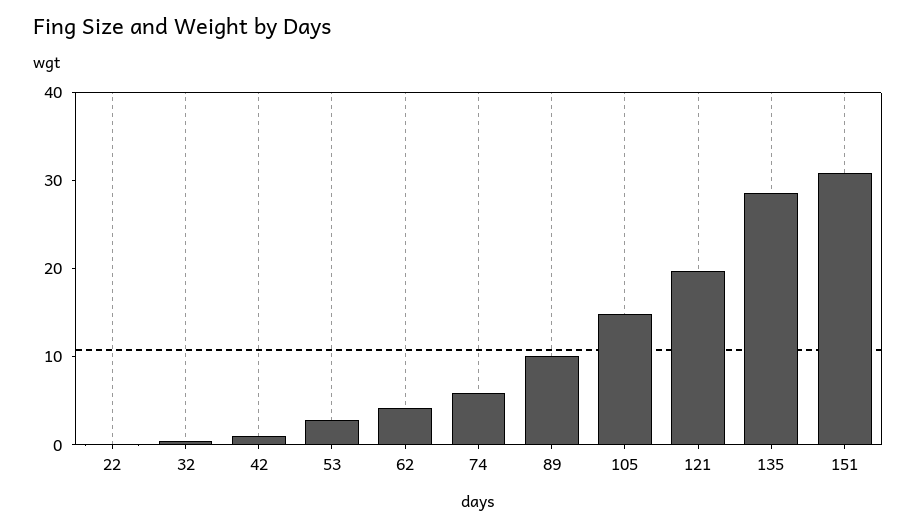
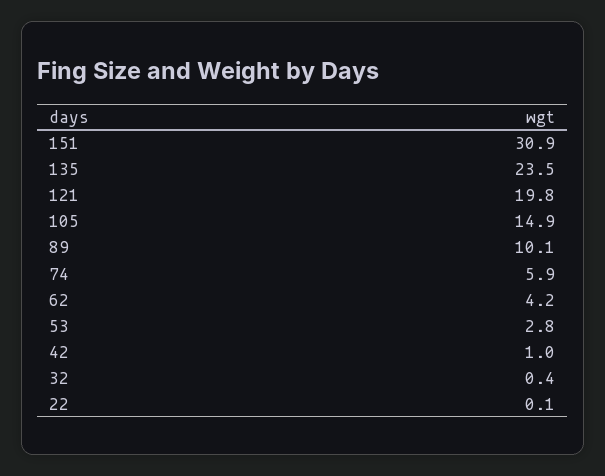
  {
    "22": 0.1,
    "32": 0.4,
    "42": 1,
    "53": 2.8,
    "62": 4.2,
    "74": 5.9,
    "89": 10.1,
    "105": 14.9,
    "121": 19.8,
-   "135": 28,
+   "135": 23.5,
    "151": 30.9
  }

